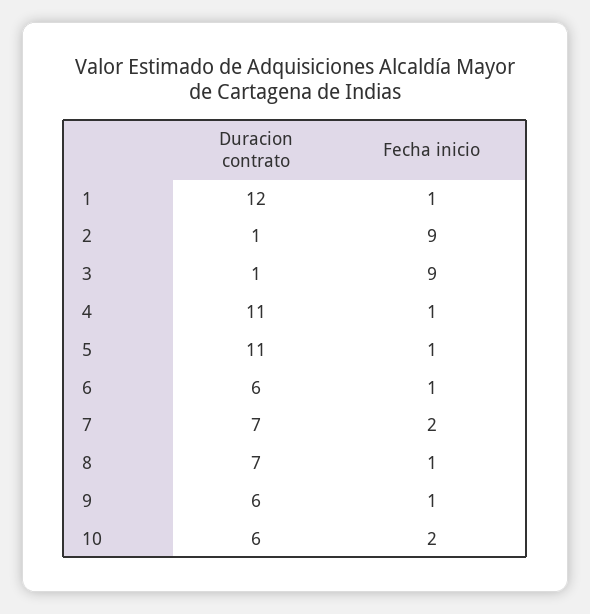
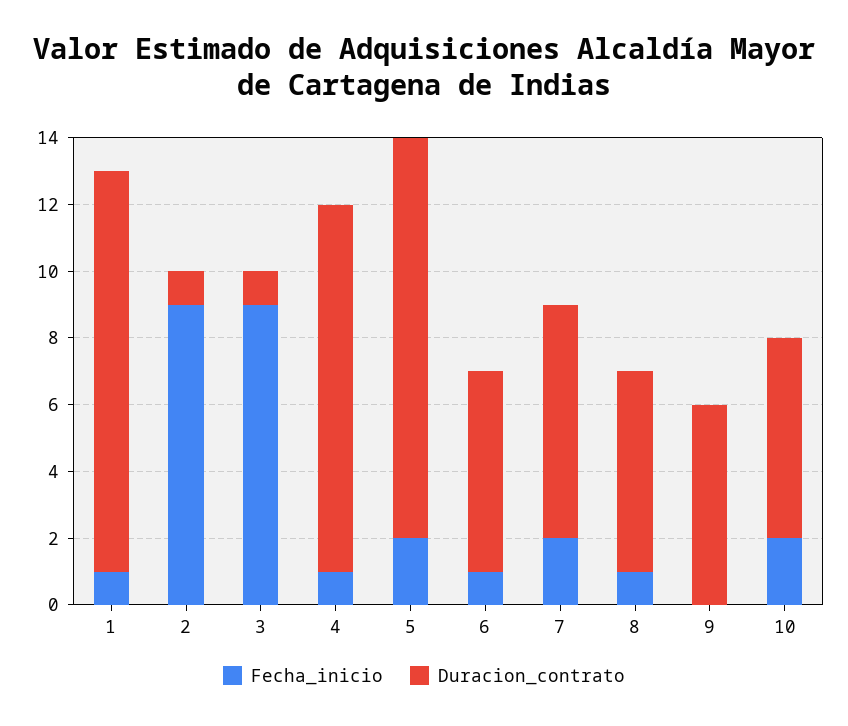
  {
    "Duracion contrato": {
      "1": 12,
      "2": 1,
      "3": 1,
      "4": 11,
-     "5": 11,
+     "5": 12,
      "6": 6,
      "7": 7,
-     "8": 7,
+     "8": 6,
      "9": 6,
      "10": 6
    },
    "Fecha inicio": {
      "1": 1,
      "2": 9,
      "3": 9,
      "4": 1,
-     "5": 1,
+     "5": 2,
      "6": 1,
      "7": 2,
      "8": 1,
-     "9": 1,
+     "9": 0,
      "10": 2
    }
  }

